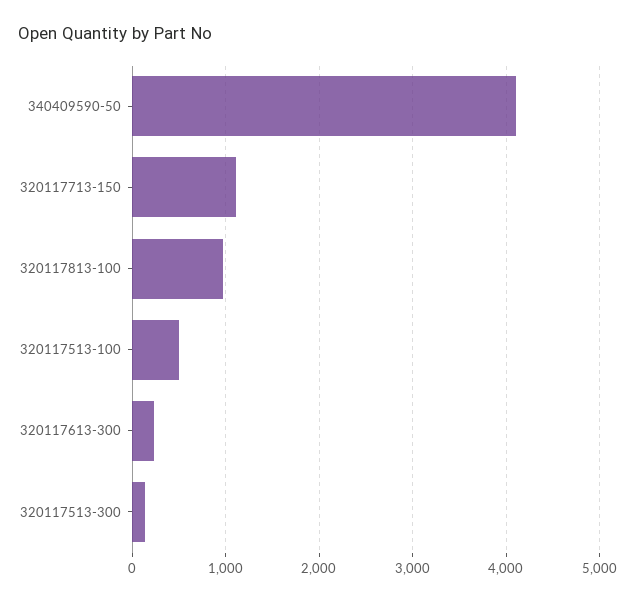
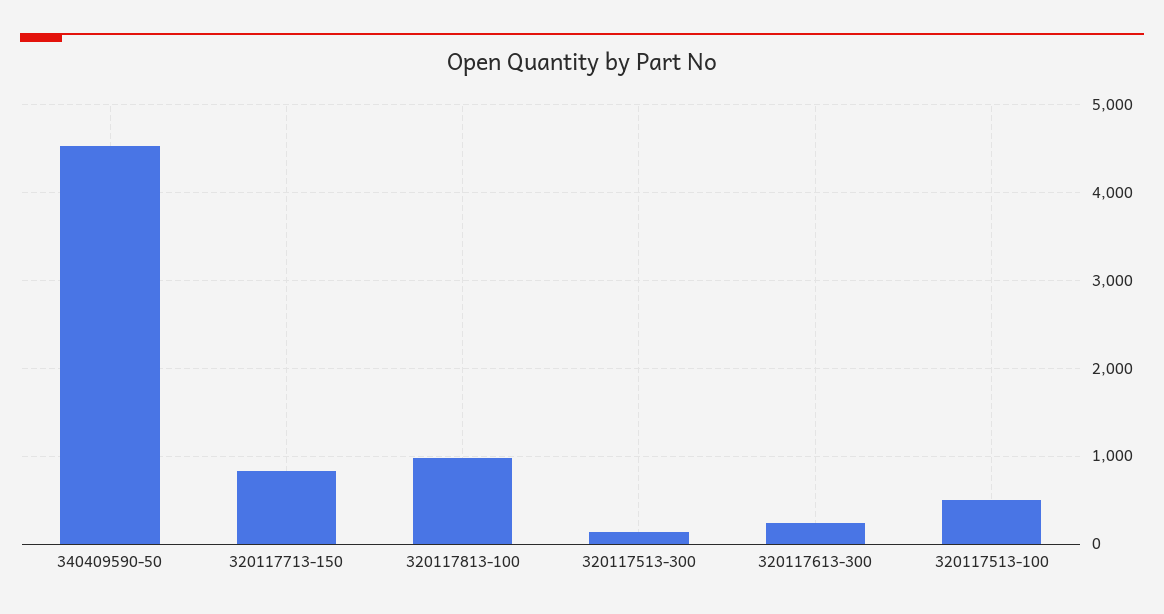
  {
-   "340409590-50": 4100,
+   "340409590-50": 4500,
-   "320117713-150": 1100,
+   "320117713-150": 800,
    "320117813-100": 1000,
    "320117513-100": 500,
    "320117613-300": 200,
    "320117513-300": 100
  }

